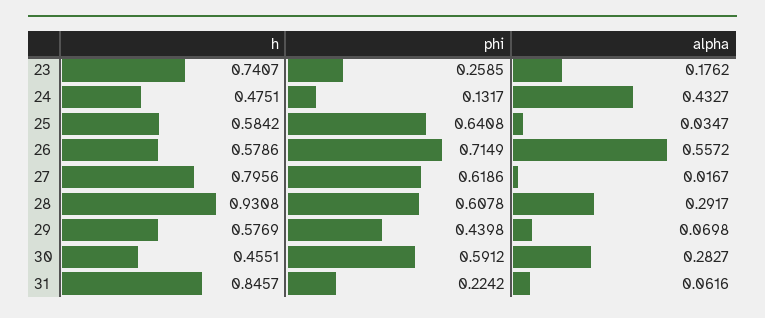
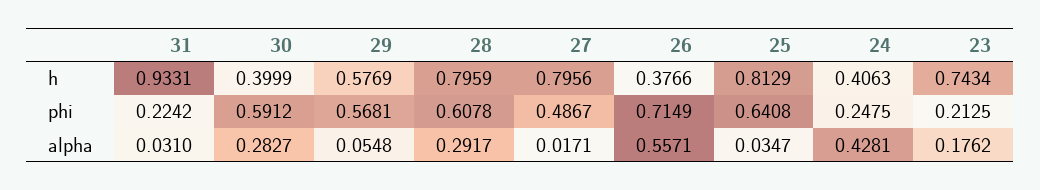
  {
    "h": {
-     "23": 0.7407,
+     "23": 0.7434,
-     "24": 0.4751,
+     "24": 0.4063,
-     "25": 0.5842,
+     "25": 0.8129,
-     "26": 0.5786,
+     "26": 0.3766,
      "27": 0.7956,
-     "28": 0.9308,
+     "28": 0.7959,
      "29": 0.5769,
-     "30": 0.4551,
+     "30": 0.3999,
-     "31": 0.8457
+     "31": 0.9331
    },
    "phi": {
-     "23": 0.2585,
+     "23": 0.2125,
-     "24": 0.1317,
+     "24": 0.2475,
      "25": 0.6408,
      "26": 0.7149,
-     "27": 0.6186,
+     "27": 0.4867,
      "28": 0.6078,
-     "29": 0.4398,
+     "29": 0.5681,
      "30": 0.5912,
      "31": 0.2242
    },
    "alpha": {
      "23": 0.1762,
-     "24": 0.4327,
+     "24": 0.4281,
      "25": 0.0347,
-     "26": 0.5572,
+     "26": 0.5571,
-     "27": 0.0167,
+     "27": 0.0171,
      "28": 0.2917,
-     "29": 0.0698,
+     "29": 0.0548,
      "30": 0.2827,
-     "31": 0.0616
+     "31": 0.031
    }
  }

